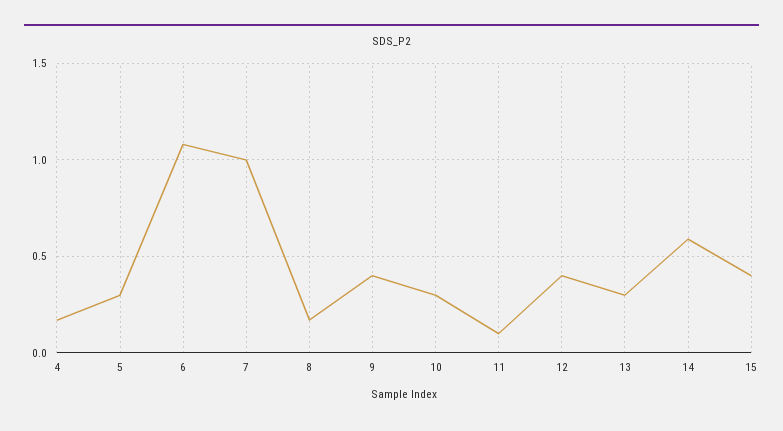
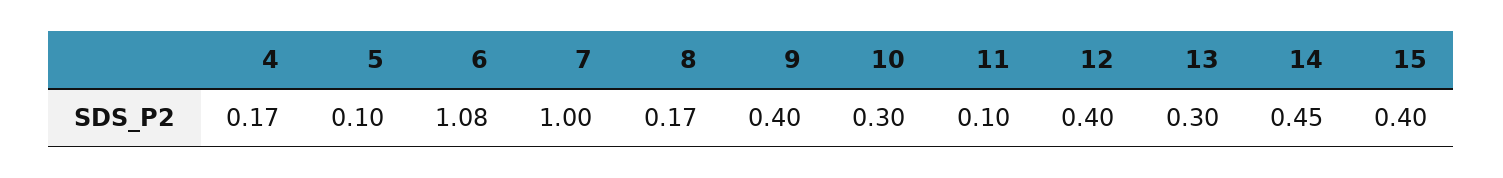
  {
    "4": 0.17,
-   "5": 0.3,
+   "5": 0.1,
    "6": 1.08,
    "7": 1,
    "8": 0.17,
    "9": 0.4,
    "10": 0.3,
    "11": 0.1,
    "12": 0.4,
    "13": 0.3,
-   "14": 0.6,
+   "14": 0.45,
    "15": 0.4
  }

